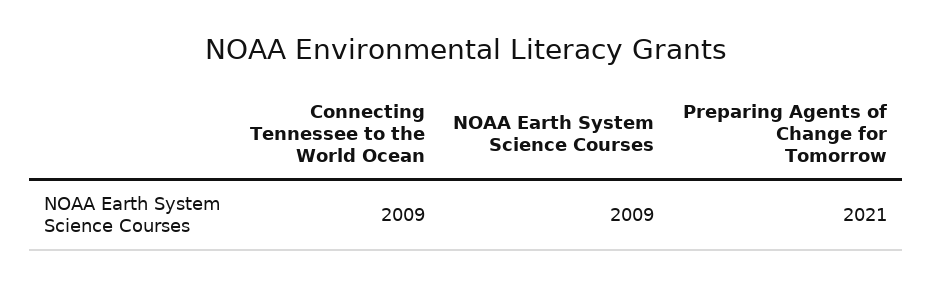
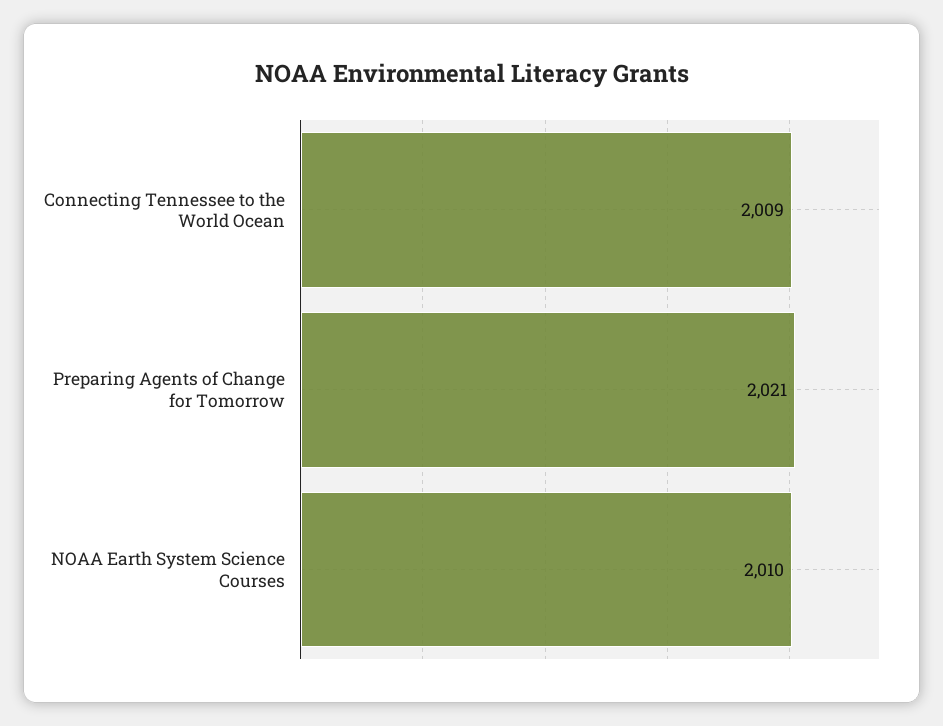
  {
    "Connecting Tennessee to the World Ocean": 2009,
-   "NOAA Earth System Science Courses": 2009,
+   "NOAA Earth System Science Courses": 2010,
    "Preparing Agents of Change for Tomorrow": 2021
  }

